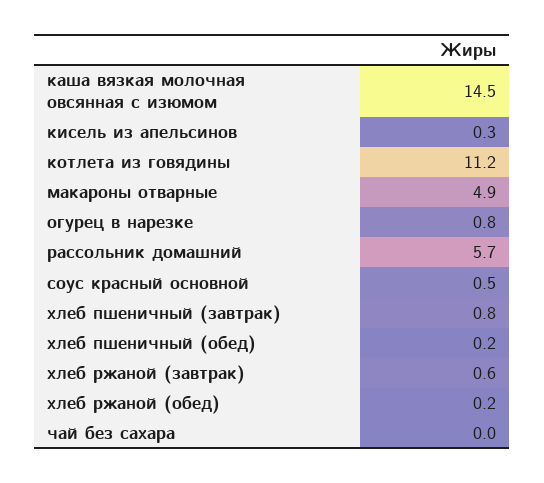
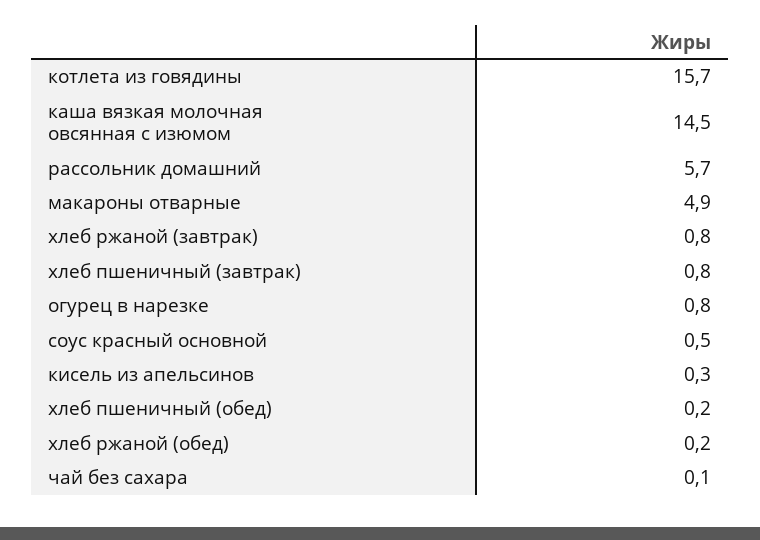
  {
    "каша вязкая молочная овсянная с изюмом": 14.5,
    "кисель из апельсинов": 0.3,
-   "котлета из говядины": 11.2,
+   "котлета из говядины": 15.7,
    "макароны отварные": 4.9,
    "огурец в нарезке": 0.8,
    "рассольник домашний": 5.7,
    "соус красный основной": 0.5,
    "хлеб пшеничный (завтрак)": 0.8,
    "хлеб пшеничный (обед)": 0.2,
-   "хлеб ржаной (завтрак)": 0.6,
+   "хлеб ржаной (завтрак)": 0.8,
    "хлеб ржаной (обед)": 0.2,
-   "чай без сахара": 0
+   "чай без сахара": 0.1
  }

